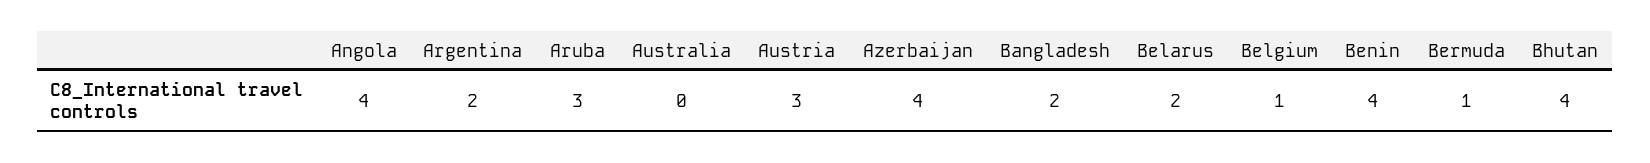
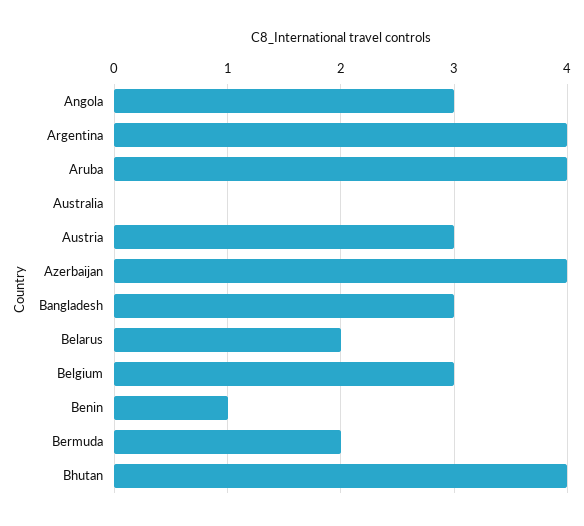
  {
-   "Angola": 4,
+   "Angola": 3,
-   "Argentina": 2,
+   "Argentina": 4,
-   "Aruba": 3,
+   "Aruba": 4,
    "Australia": 0,
    "Austria": 3,
    "Azerbaijan": 4,
-   "Bangladesh": 2,
+   "Bangladesh": 3,
    "Belarus": 2,
-   "Belgium": 1,
+   "Belgium": 3,
-   "Benin": 4,
+   "Benin": 1,
-   "Bermuda": 1,
+   "Bermuda": 2,
    "Bhutan": 4
  }

